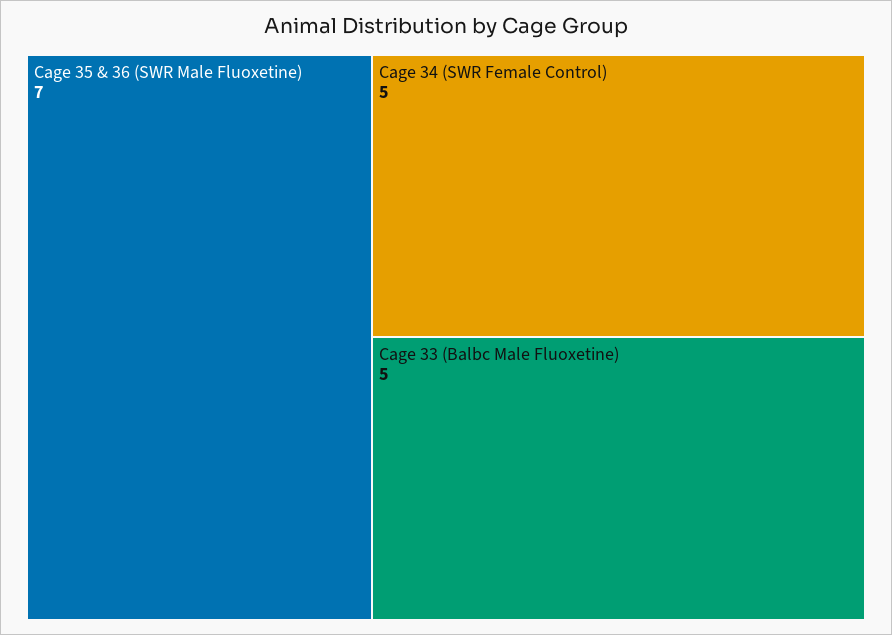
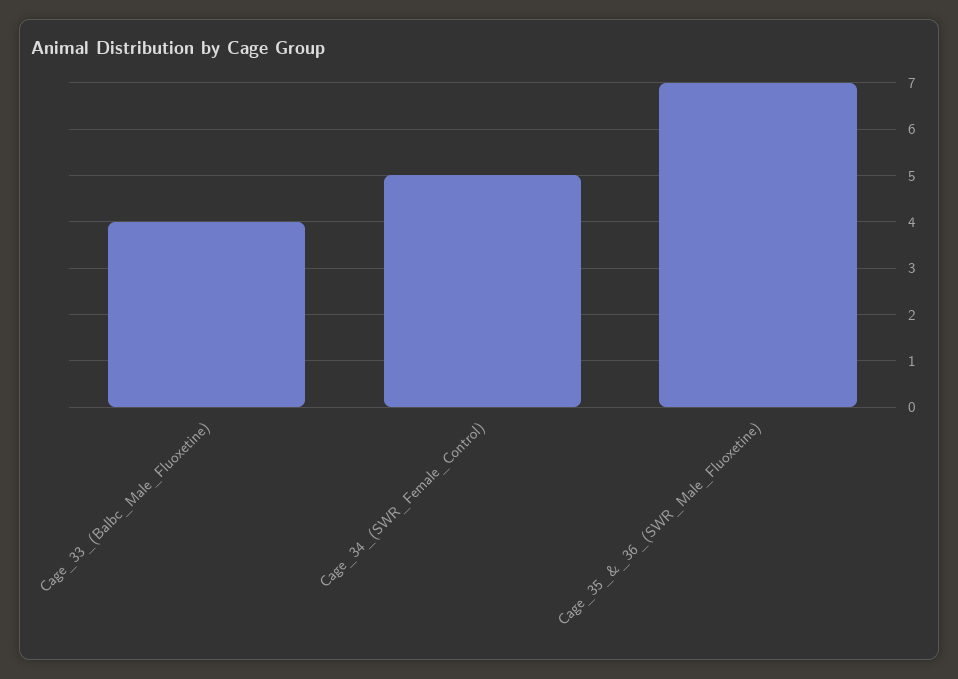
  {
    "Cage 35 & 36 (SWR Male Fluoxetine)": 7,
    "Cage 34 (SWR Female Control)": 5,
-   "Cage 33 (Balbc Male Fluoxetine)": 5
+   "Cage 33 (Balbc Male Fluoxetine)": 4
  }

